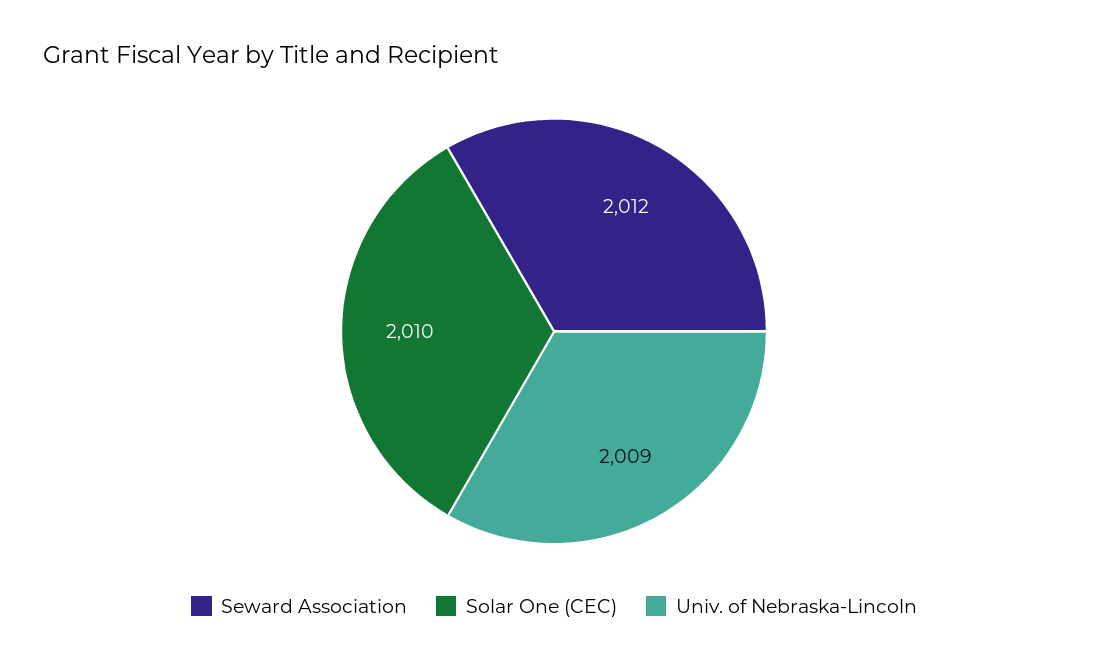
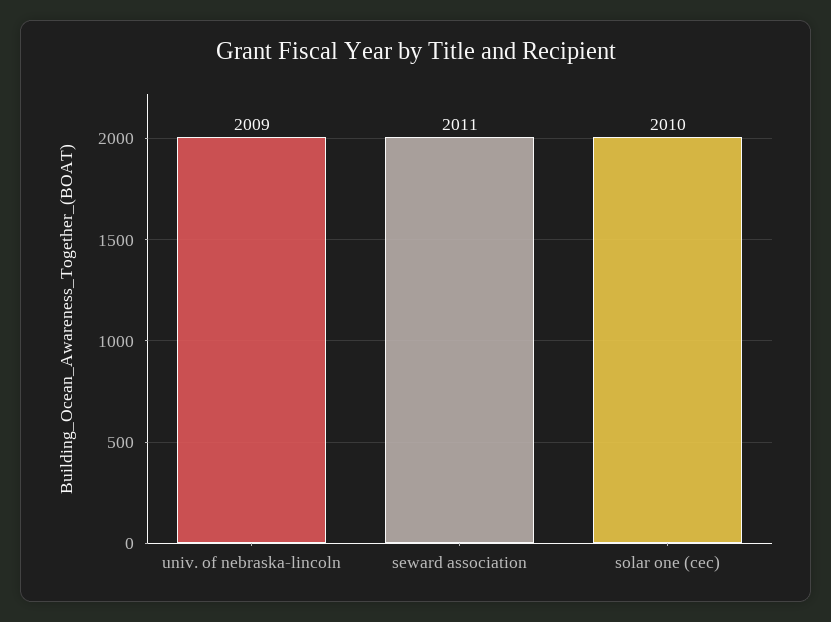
  {
-   "Seward Association": 2012,
+   "Seward Association": 2011,
    "Solar One (CEC)": 2010,
    "Univ. of Nebraska-Lincoln": 2009
  }

